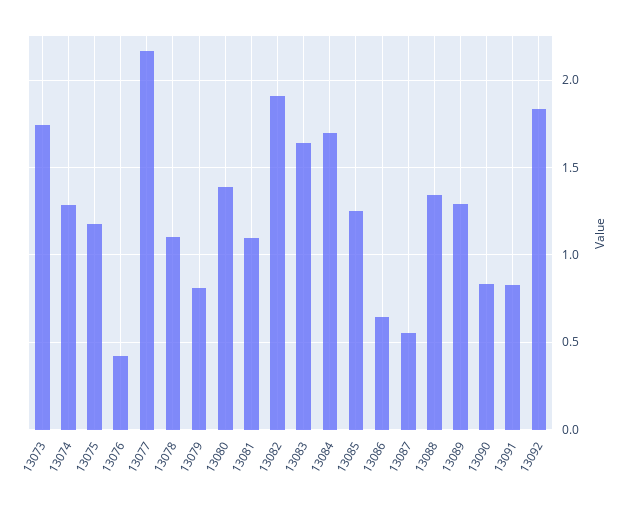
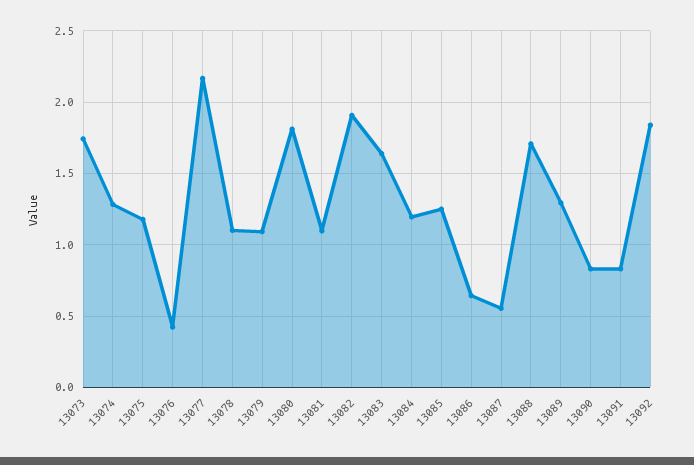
  {
    "13073": 1.75,
    "13074": 1.3,
    "13075": 1.2,
    "13076": 0.4,
    "13077": 2.15,
    "13078": 1.1,
-   "13079": 0.8,
+   "13079": 1.1,
-   "13080": 1.4,
+   "13080": 1.8,
    "13081": 1.1,
    "13082": 1.9,
    "13083": 1.65,
-   "13084": 1.7,
+   "13084": 1.2,
    "13085": 1.25,
    "13086": 0.65,
    "13087": 0.55,
-   "13088": 1.35,
+   "13088": 1.7,
    "13089": 1.3,
    "13090": 0.85,
    "13091": 0.85,
    "13092": 1.85
  }

